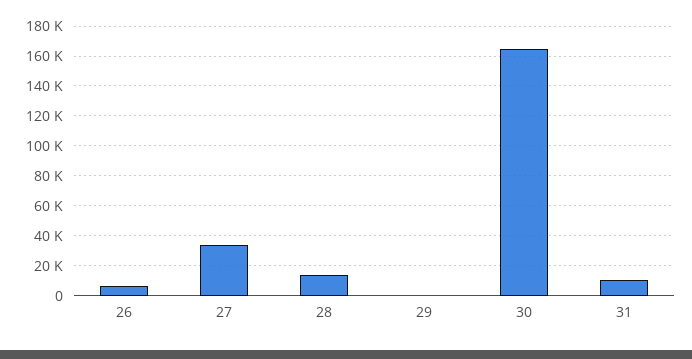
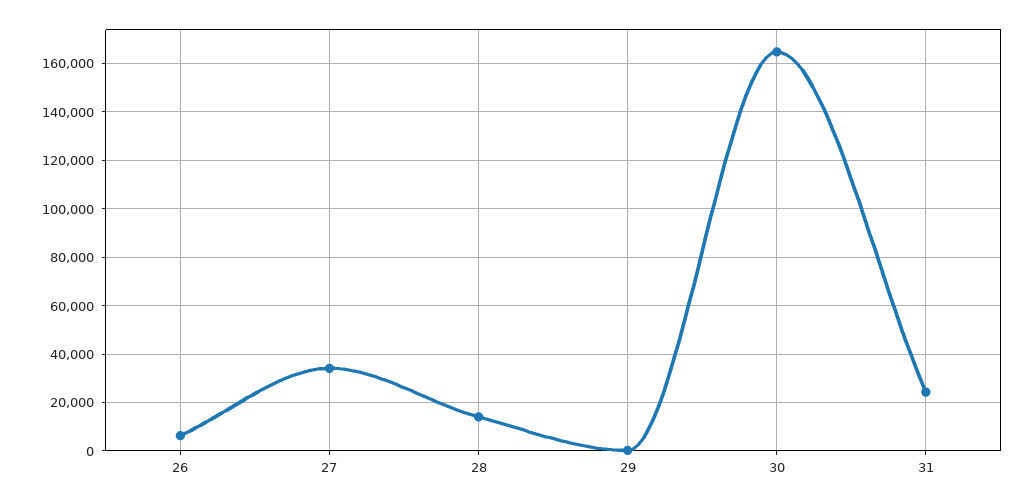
  {
    "26": 7500,
    "27": 35000,
    "28": 15000,
    "29": 0,
    "30": 165000,
-   "31": 10000
+   "31": 25000
  }

